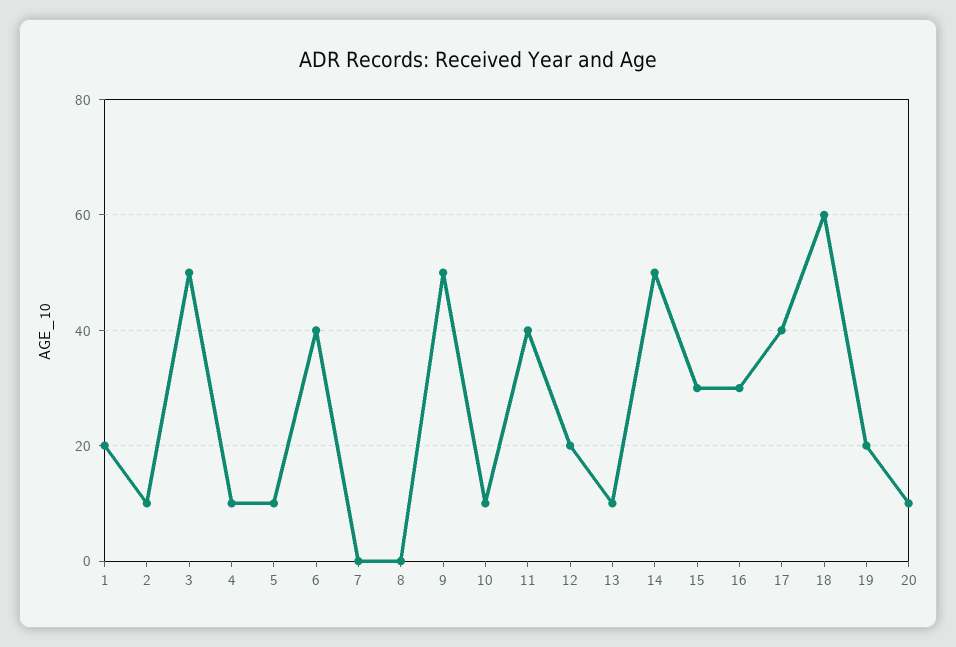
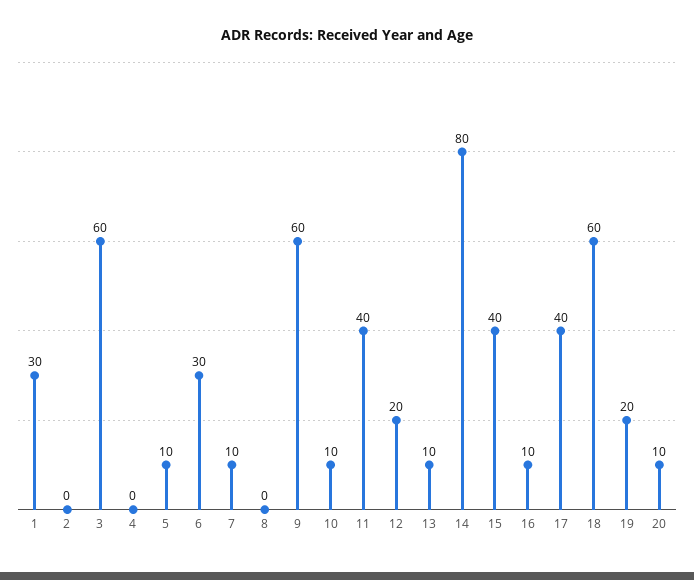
  {
-   "1": 20,
+   "1": 30,
-   "2": 10,
+   "2": 0,
-   "3": 50,
+   "3": 60,
-   "4": 10,
+   "4": 0,
    "5": 10,
-   "6": 40,
+   "6": 30,
-   "7": 0,
+   "7": 10,
    "8": 0,
-   "9": 50,
+   "9": 60,
    "10": 10,
    "11": 40,
    "12": 20,
    "13": 10,
-   "14": 50,
+   "14": 80,
-   "15": 30,
+   "15": 40,
-   "16": 30,
+   "16": 10,
    "17": 40,
    "18": 60,
    "19": 20,
    "20": 10
  }

